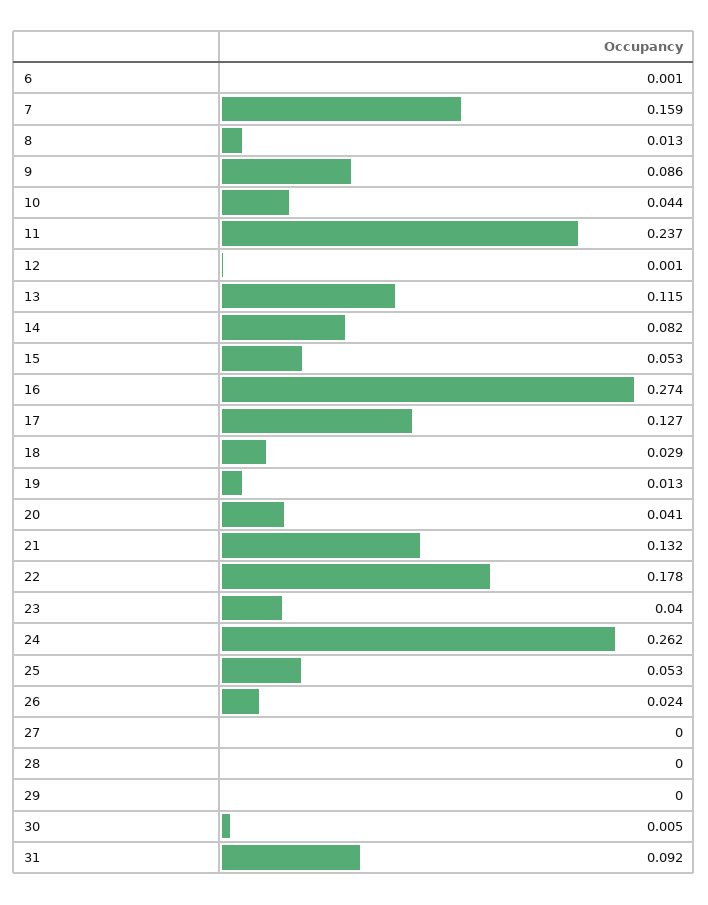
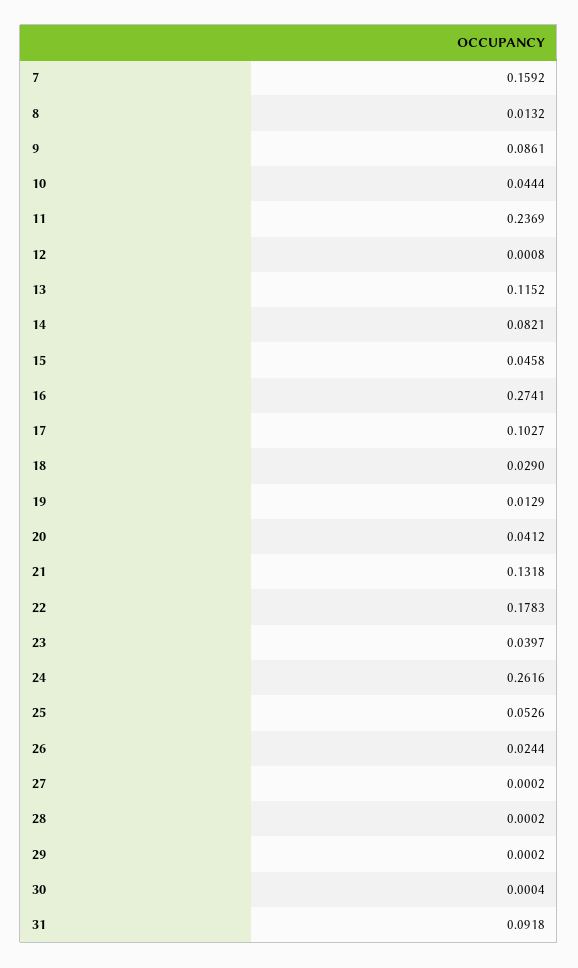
  {
-   "6": 0.001,
    "7": 0.1592,
    "8": 0.0132,
    "9": 0.0861,
    "10": 0.0444,
    "11": 0.2369,
    "12": 0.0008,
    "13": 0.1152,
    "14": 0.0821,
-   "15": 0.053,
+   "15": 0.0458,
    "16": 0.2741,
-   "17": 0.127,
+   "17": 0.1027,
    "18": 0.029,
    "19": 0.0129,
    "20": 0.0412,
    "21": 0.1318,
    "22": 0.1783,
    "23": 0.0397,
    "24": 0.2616,
    "25": 0.0526,
    "26": 0.0244,
    "27": 0.0002,
    "28": 0.0002,
    "29": 0.0002,
-   "30": 0.005,
+   "30": 0.0004,
    "31": 0.0918
  }

